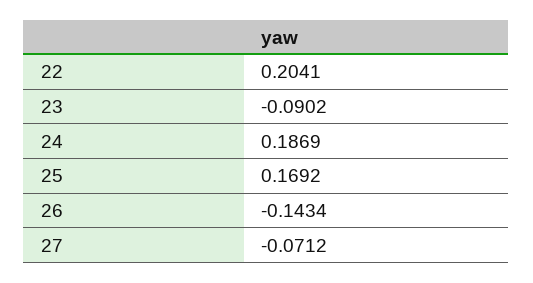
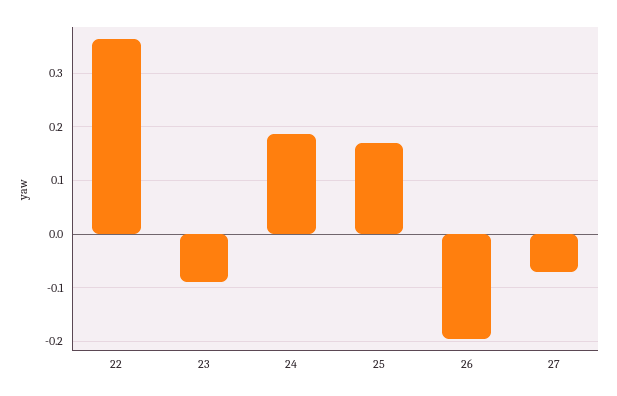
  {
-   "22": 0.2041,
+   "22": 0.36,
    "23": -0.0902,
    "24": 0.1869,
    "25": 0.1692,
-   "26": -0.1434,
+   "26": -0.2,
    "27": -0.0712
  }

